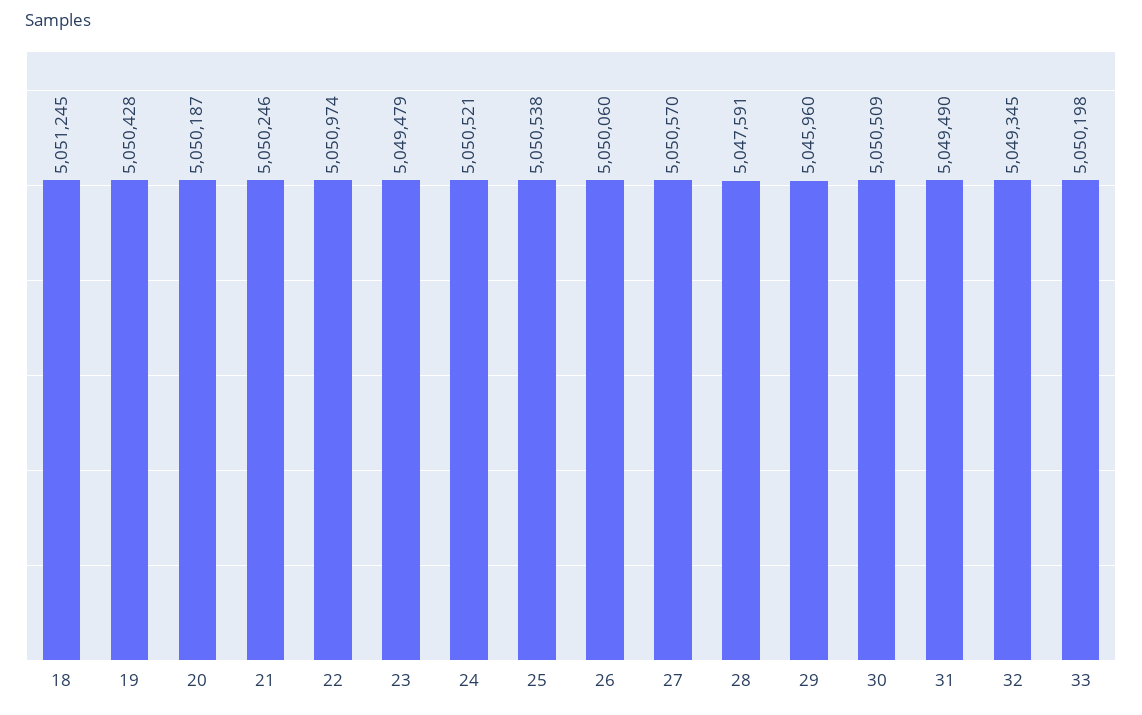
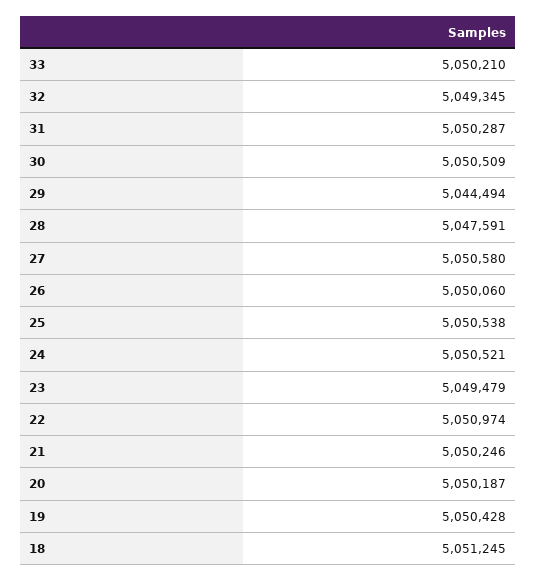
  {
    "18": 5051245,
    "19": 5050428,
    "20": 5050187,
    "21": 5050246,
    "22": 5050974,
    "23": 5049479,
    "24": 5050521,
    "25": 5050538,
    "26": 5050060,
-   "27": 5050570,
+   "27": 5050580,
    "28": 5047591,
-   "29": 5045960,
+   "29": 5044494,
    "30": 5050509,
-   "31": 5049490,
+   "31": 5050287,
    "32": 5049345,
-   "33": 5050198
+   "33": 5050210
  }

